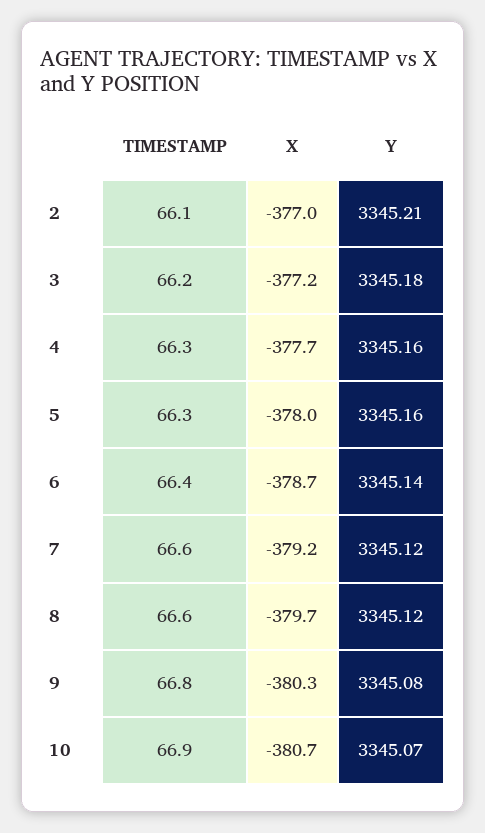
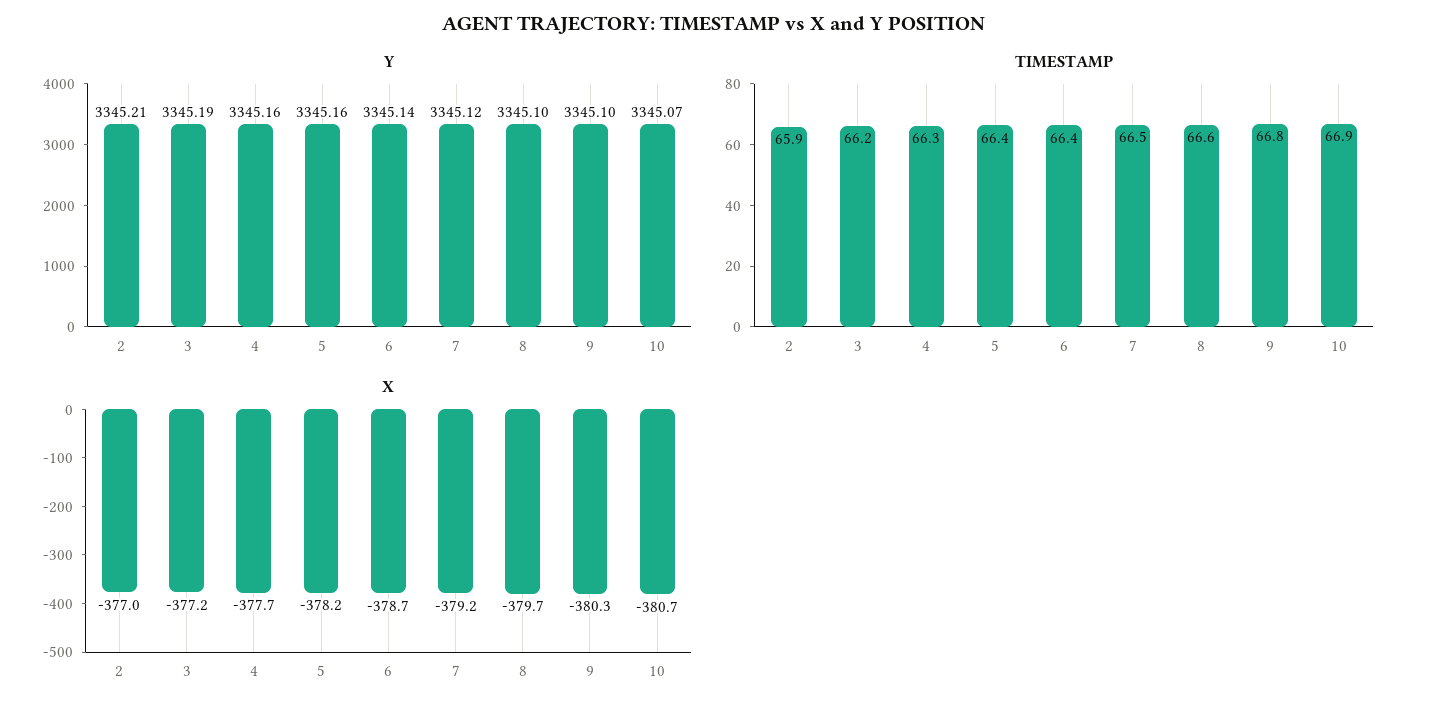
  {
    "TIMESTAMP": {
-     "2": 66.1,
+     "2": 65.9,
      "3": 66.2,
      "4": 66.3,
-     "5": 66.3,
+     "5": 66.4,
      "6": 66.4,
-     "7": 66.6,
+     "7": 66.5,
      "8": 66.6,
      "9": 66.8,
      "10": 66.9
    },
    "X": {
      "2": -377,
      "3": -377.2,
      "4": -377.7,
-     "5": -378,
+     "5": -378.2,
      "6": -378.7,
      "7": -379.2,
      "8": -379.7,
      "9": -380.3,
      "10": -380.7
    },
    "Y": {
      "2": 3345.21,
-     "3": 3345.18,
+     "3": 3345.19,
      "4": 3345.16,
      "5": 3345.16,
      "6": 3345.14,
      "7": 3345.12,
-     "8": 3345.12,
+     "8": 3345.1,
-     "9": 3345.08,
+     "9": 3345.1,
      "10": 3345.07
    }
  }

